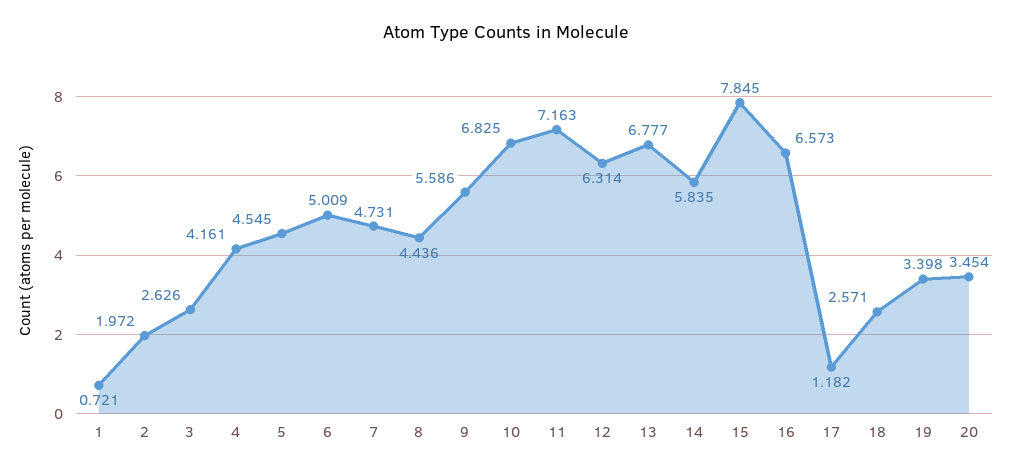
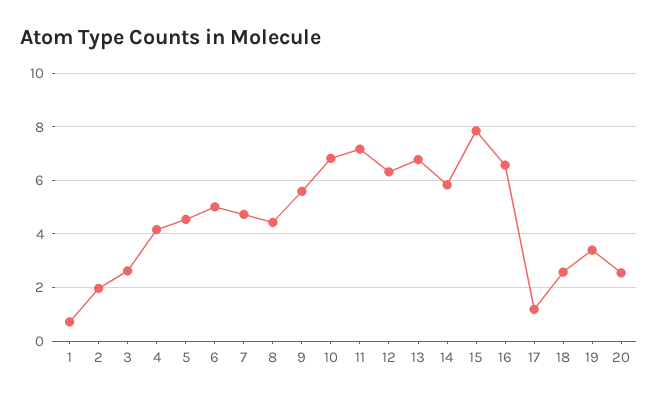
  {
    "1": 0.721,
    "2": 1.972,
    "3": 2.626,
    "4": 4.161,
    "5": 4.545,
    "6": 5.009,
    "7": 4.731,
    "8": 4.436,
    "9": 5.586,
    "10": 6.825,
    "11": 7.163,
    "12": 6.314,
    "13": 6.777,
    "14": 5.835,
    "15": 7.845,
    "16": 6.573,
    "17": 1.182,
    "18": 2.571,
    "19": 3.398,
-   "20": 3.454
+   "20": 2.5
  }

